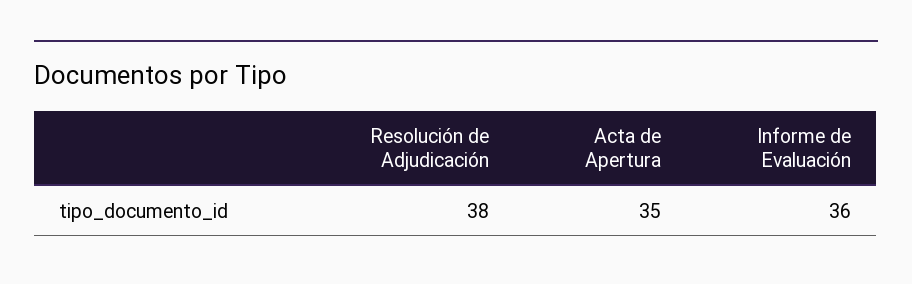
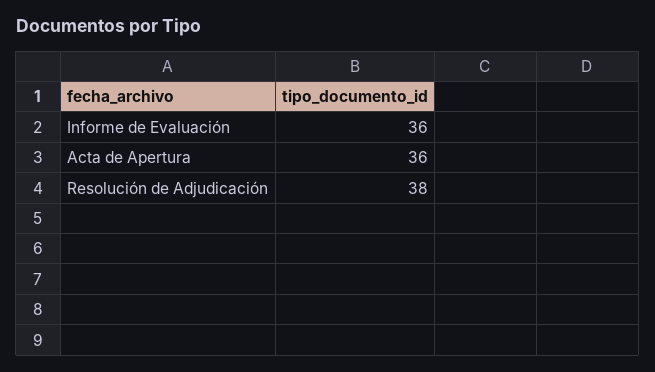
  {
    "Resolución de Adjudicación": 38,
-   "Acta de Apertura": 35,
+   "Acta de Apertura": 36,
    "Informe de Evaluación": 36
  }

